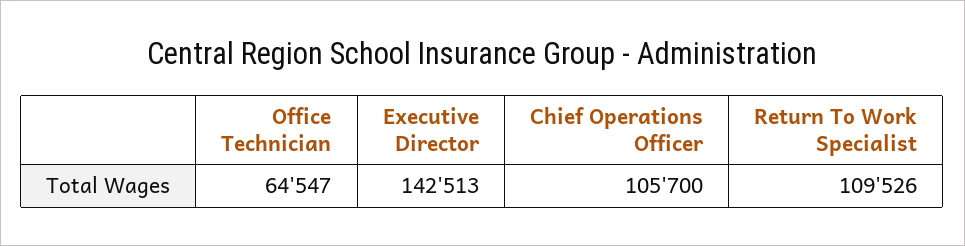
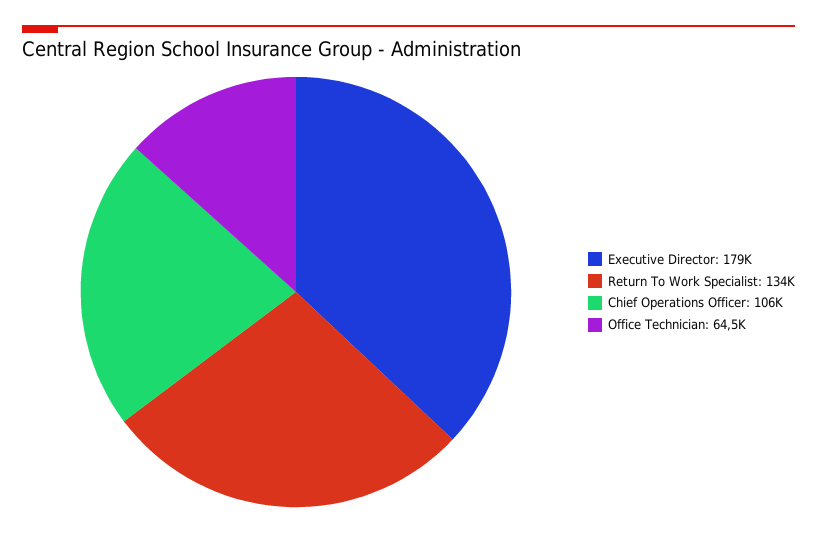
  {
    "Office Technician": 64547,
-   "Executive Director": 142513,
+   "Executive Director": 179000,
    "Chief Operations Officer": 105700,
-   "Return To Work Specialist": 109526
+   "Return To Work Specialist": 134000
  }

